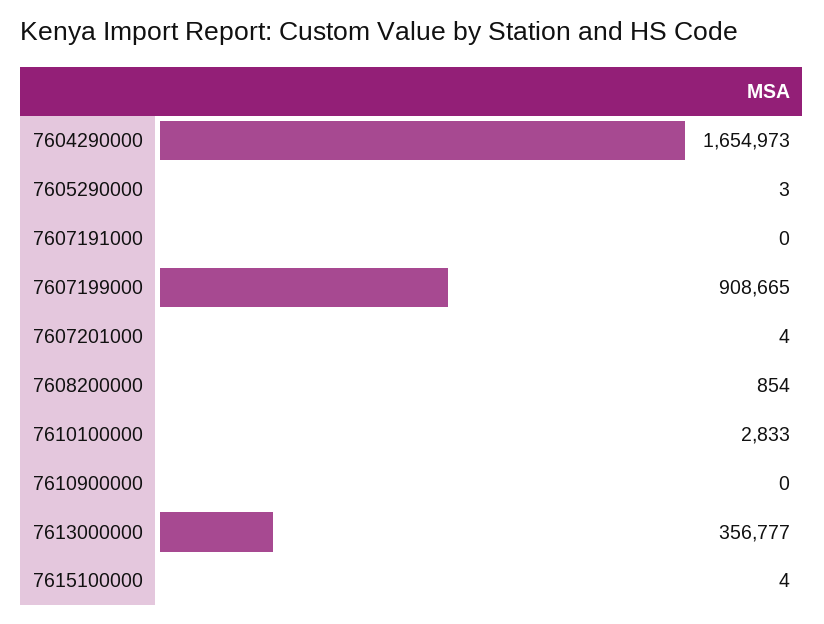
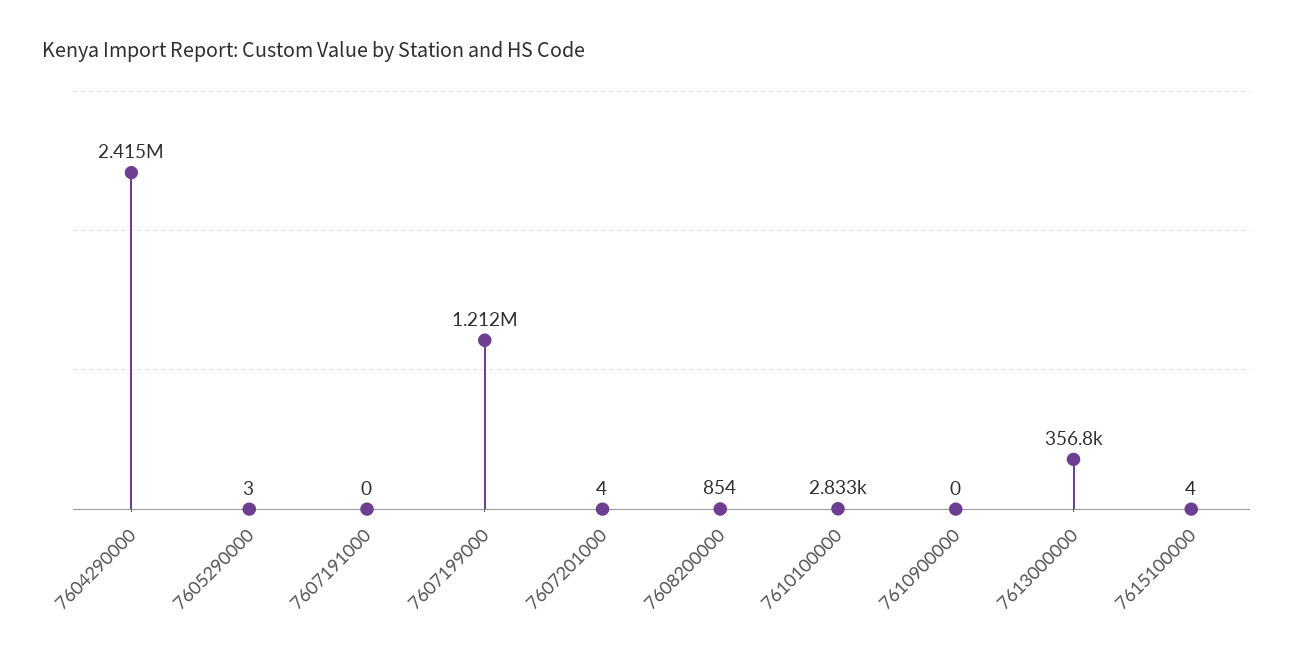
  {
-   "7604290000": 1654973,
+   "7604290000": 2415000,
    "7605290000": 3,
    "7607191000": 0,
-   "7607199000": 908665,
+   "7607199000": 1212000,
    "7607201000": 4,
    "7608200000": 854,
    "7610100000": 2833,
    "7610900000": 0,
    "7613000000": 356777,
    "7615100000": 4
  }

